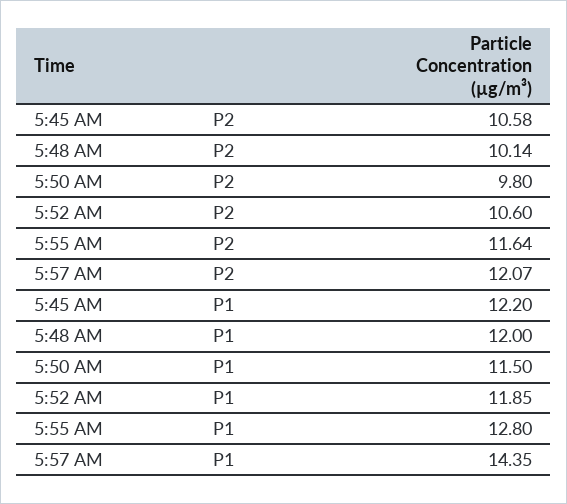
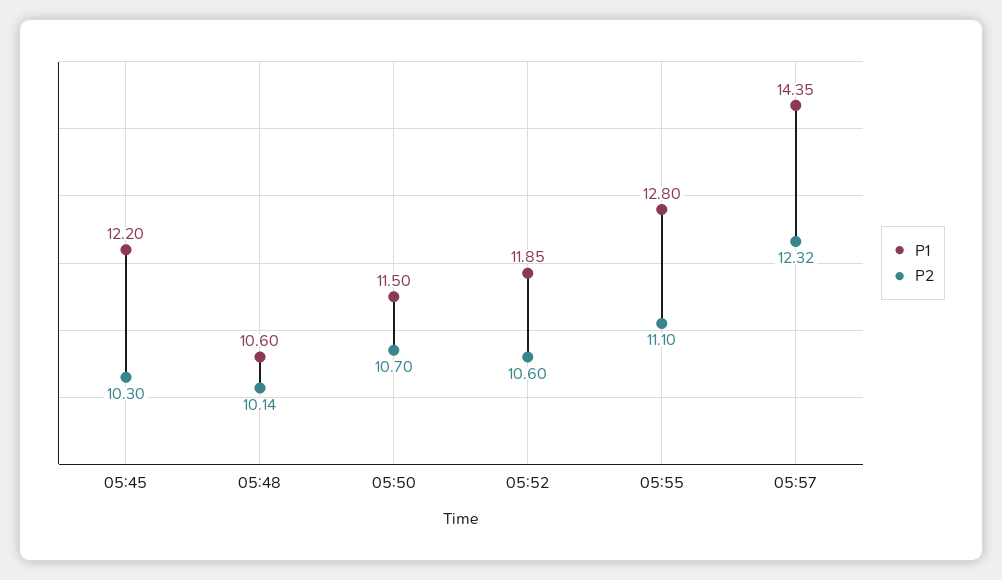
  {
    "P2": {
-     "5:45 AM": 10.58,
+     "5:45 AM": 10.3,
      "5:48 AM": 10.14,
-     "5:50 AM": 9.8,
+     "5:50 AM": 10.7,
      "5:52 AM": 10.6,
-     "5:55 AM": 11.64,
+     "5:55 AM": 11.1,
-     "5:57 AM": 12.07
+     "5:57 AM": 12.32
    },
    "P1": {
      "5:45 AM": 12.2,
-     "5:48 AM": 12,
+     "5:48 AM": 10.6,
      "5:50 AM": 11.5,
      "5:52 AM": 11.85,
      "5:55 AM": 12.8,
      "5:57 AM": 14.35
    }
  }

